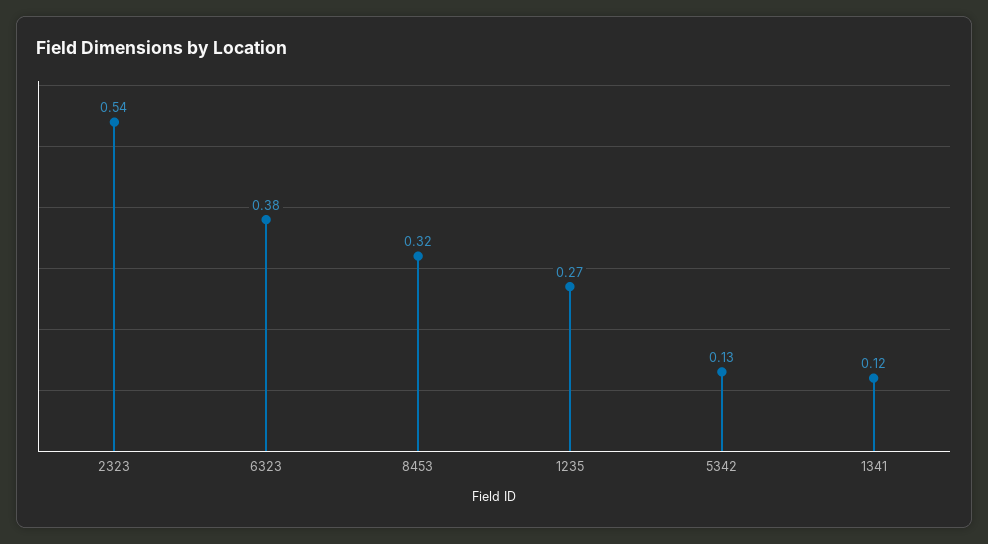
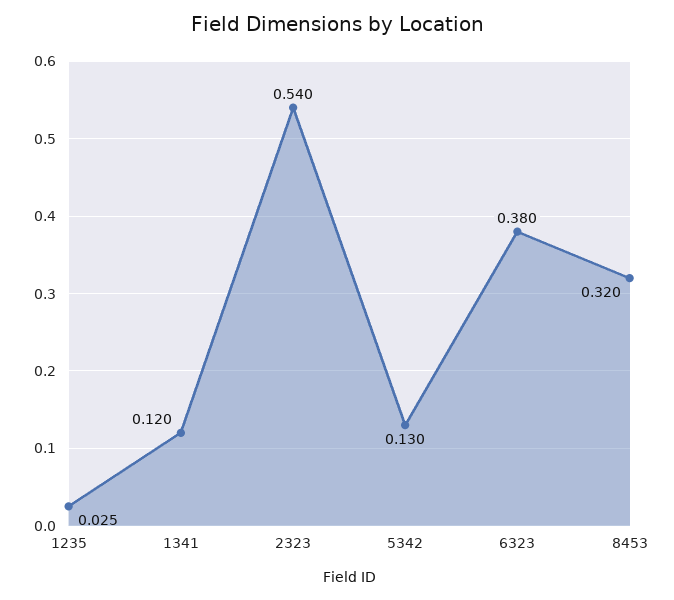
  {
    "2323": 0.54,
    "6323": 0.38,
    "8453": 0.32,
-   "1235": 0.27,
+   "1235": 0.025,
    "5342": 0.13,
    "1341": 0.12
  }

